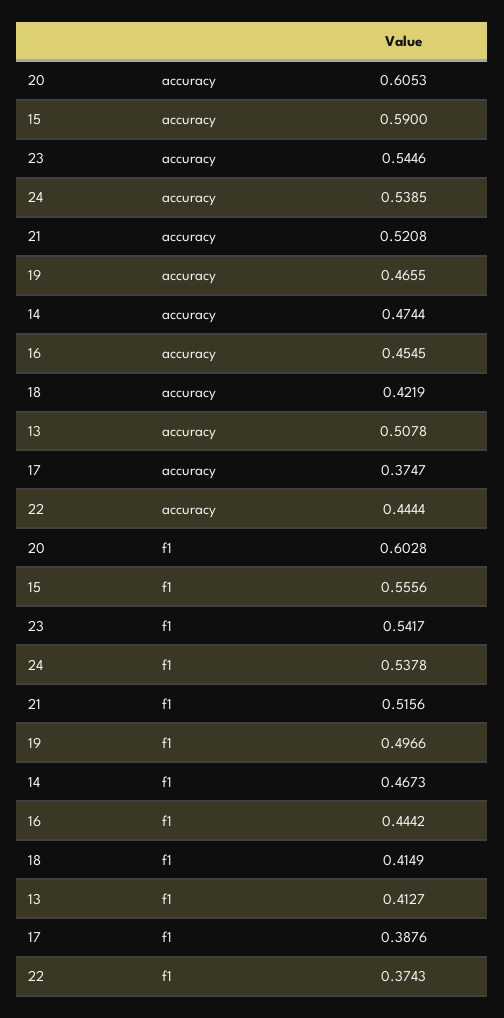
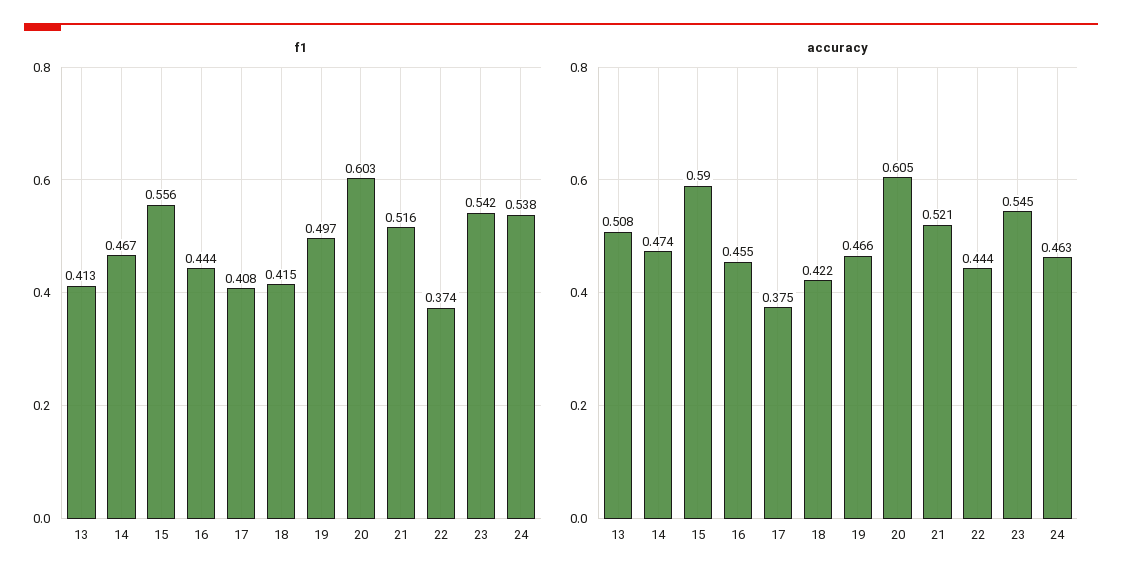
  {
    "accuracy": {
      "20": 0.6053,
      "15": 0.59,
      "23": 0.5446,
-     "24": 0.5385,
+     "24": 0.463,
      "21": 0.5208,
      "19": 0.4655,
      "14": 0.4744,
      "16": 0.4545,
      "18": 0.4219,
      "13": 0.5078,
      "17": 0.3747,
      "22": 0.4444
    },
    "f1": {
      "20": 0.6028,
      "15": 0.5556,
      "23": 0.5417,
      "24": 0.5378,
      "21": 0.5156,
      "19": 0.4966,
      "14": 0.4673,
      "16": 0.4442,
      "18": 0.4149,
      "13": 0.4127,
-     "17": 0.3876,
+     "17": 0.408,
      "22": 0.3743
    }
  }

